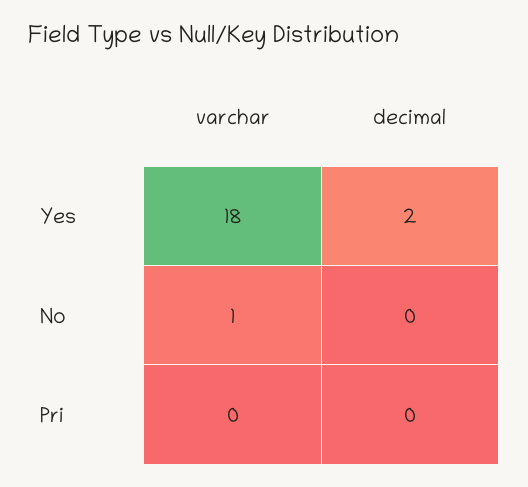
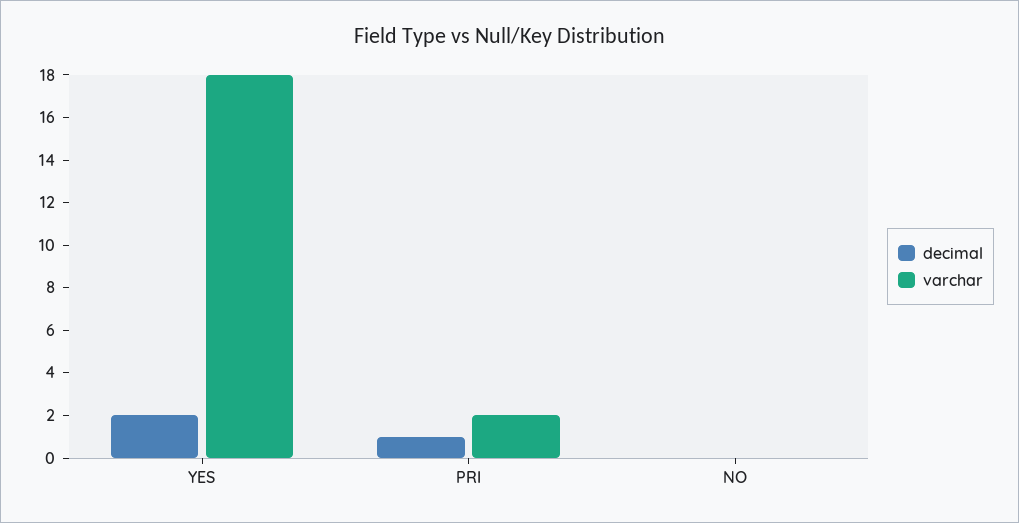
  {
    "varchar": {
      "Yes": 18,
-     "No": 1,
+     "No": 0,
-     "Pri": 0
+     "Pri": 2
    },
    "decimal": {
      "Yes": 2,
      "No": 0,
-     "Pri": 0
+     "Pri": 1
    }
  }

